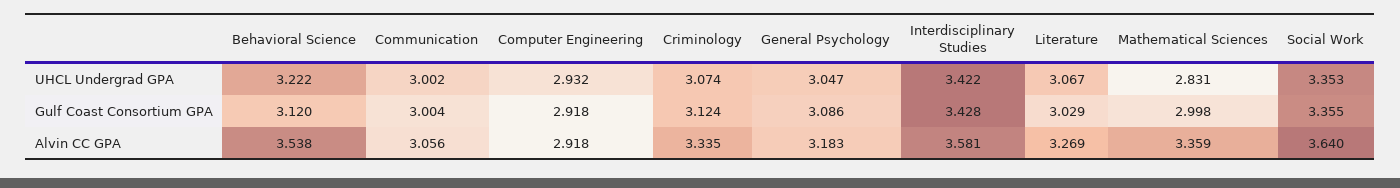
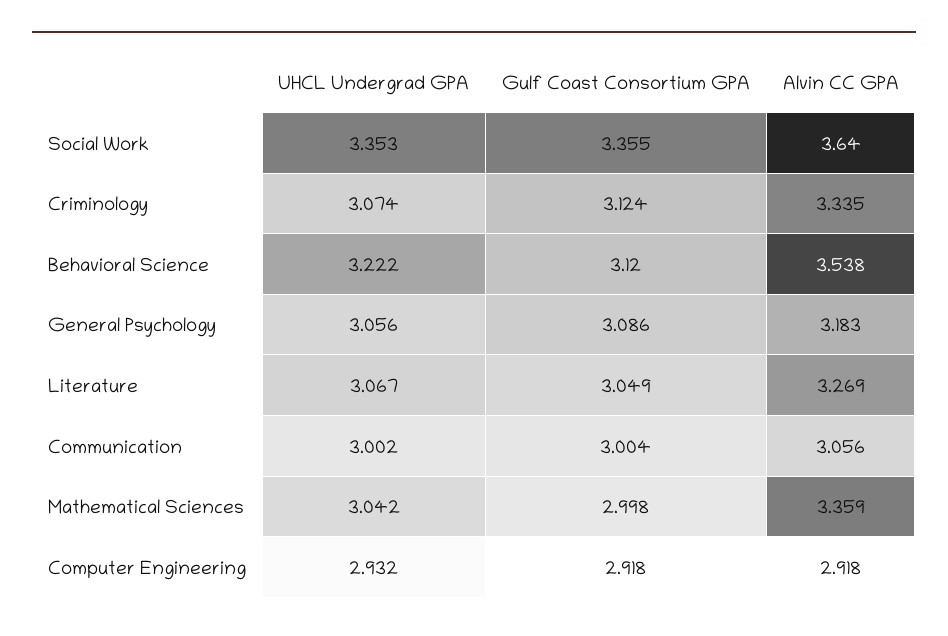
  {
    "Behavioral Science": {
      "UHCL Undergrad GPA": 3.222,
      "Gulf Coast Consortium GPA": 3.12,
      "Alvin CC GPA": 3.538
    },
    "Communication": {
      "UHCL Undergrad GPA": 3.002,
      "Gulf Coast Consortium GPA": 3.004,
      "Alvin CC GPA": 3.056
    },
    "Computer Engineering": {
      "UHCL Undergrad GPA": 2.932,
      "Gulf Coast Consortium GPA": 2.918,
      "Alvin CC GPA": 2.918
    },
    "Criminology": {
      "UHCL Undergrad GPA": 3.074,
      "Gulf Coast Consortium GPA": 3.124,
      "Alvin CC GPA": 3.335
    },
    "General Psychology": {
-     "UHCL Undergrad GPA": 3.047,
+     "UHCL Undergrad GPA": 3.056,
      "Gulf Coast Consortium GPA": 3.086,
      "Alvin CC GPA": 3.183
    },
-   "Interdisciplinary Studies": {
-     "UHCL Undergrad GPA": 3.422,
-     "Gulf Coast Consortium GPA": 3.428,
-     "Alvin CC GPA": 3.581
-   },
    "Literature": {
      "UHCL Undergrad GPA": 3.067,
-     "Gulf Coast Consortium GPA": 3.029,
+     "Gulf Coast Consortium GPA": 3.049,
      "Alvin CC GPA": 3.269
    },
    "Mathematical Sciences": {
-     "UHCL Undergrad GPA": 2.831,
+     "UHCL Undergrad GPA": 3.042,
      "Gulf Coast Consortium GPA": 2.998,
      "Alvin CC GPA": 3.359
    },
    "Social Work": {
      "UHCL Undergrad GPA": 3.353,
      "Gulf Coast Consortium GPA": 3.355,
      "Alvin CC GPA": 3.64
    }
  }

